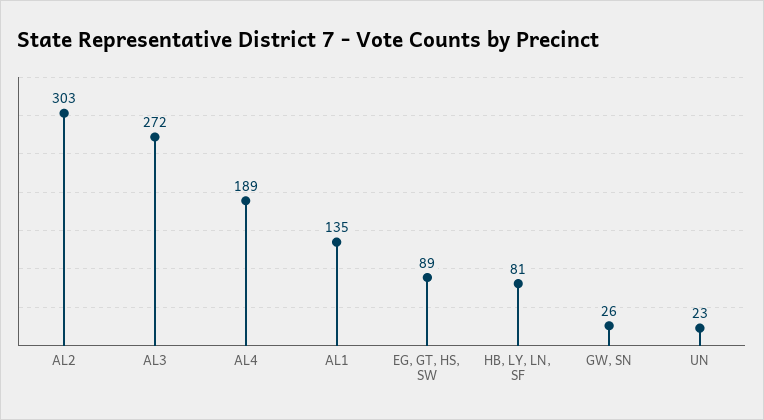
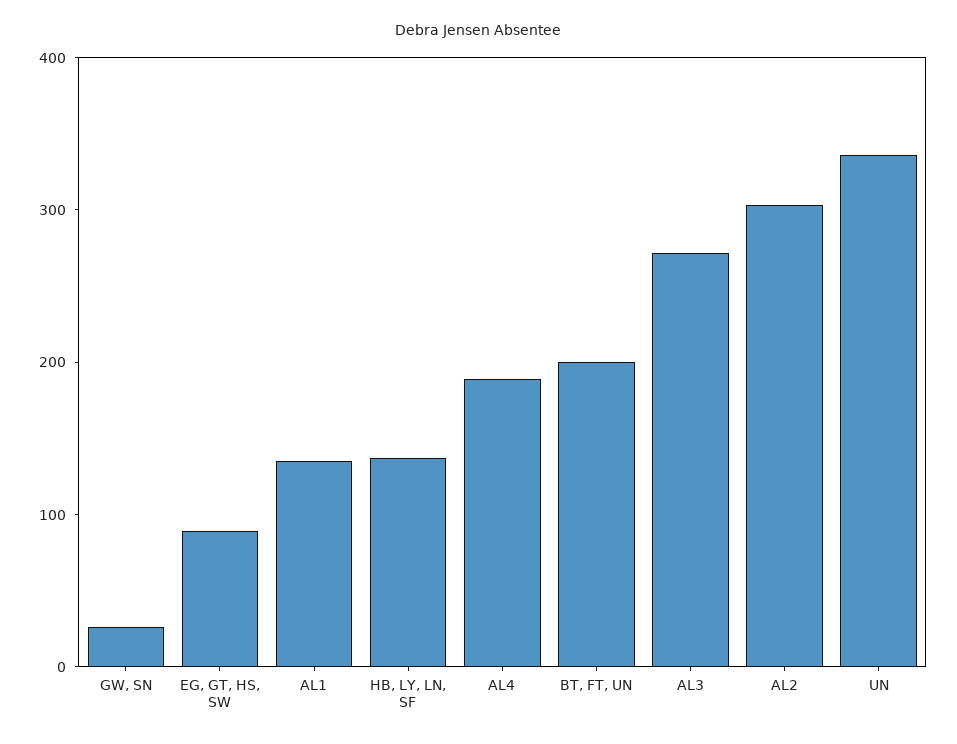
  {
    "AL2": 303,
    "AL3": 272,
    "AL4": 189,
    "AL1": 135,
    "EG, GT, HS, SW": 89,
-   "HB, LY, LN, SF": 81,
+   "HB, LY, LN, SF": 140,
    "GW, SN": 26,
-   "UN": 23
+   "UN": 340,
+   "BT, FT, UN": 200
  }

